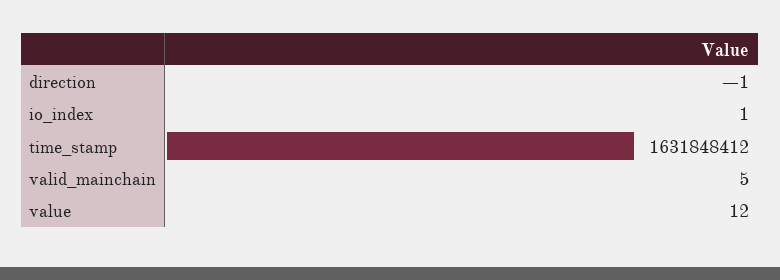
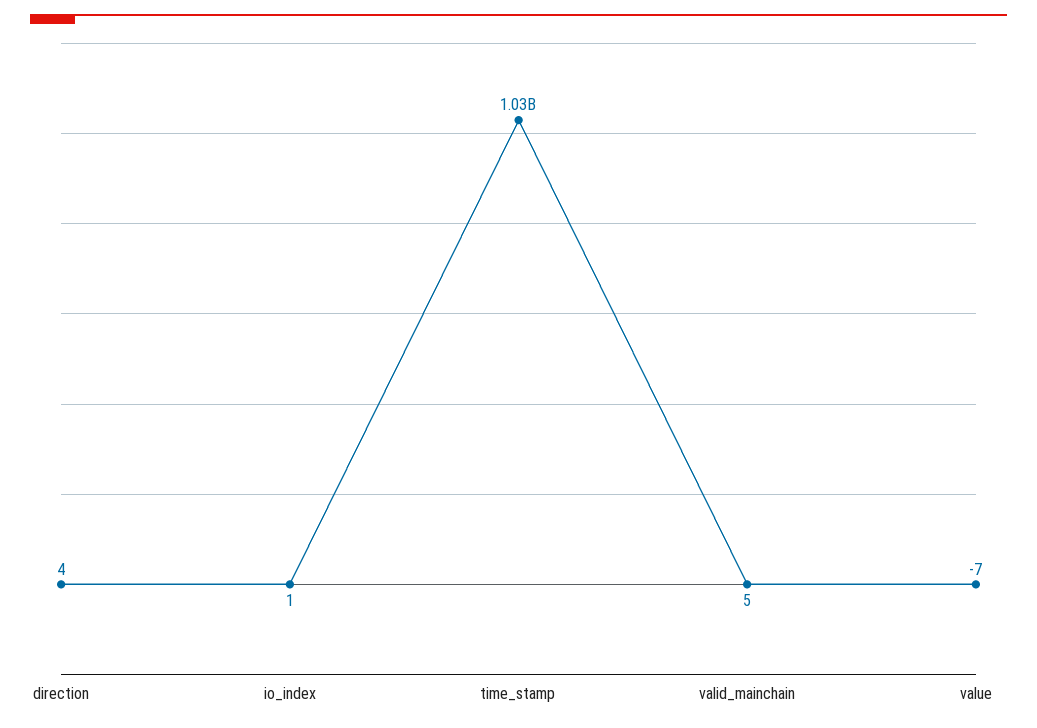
  {
-   "direction": -1,
+   "direction": 4,
    "io_index": 1,
-   "time_stamp": 1631848412,
+   "time_stamp": 1030000000,
    "valid_mainchain": 5,
-   "value": 12
+   "value": -7
  }

